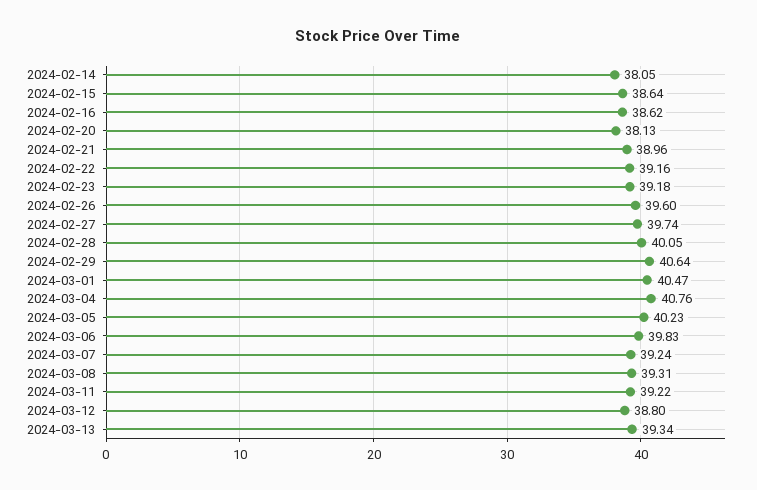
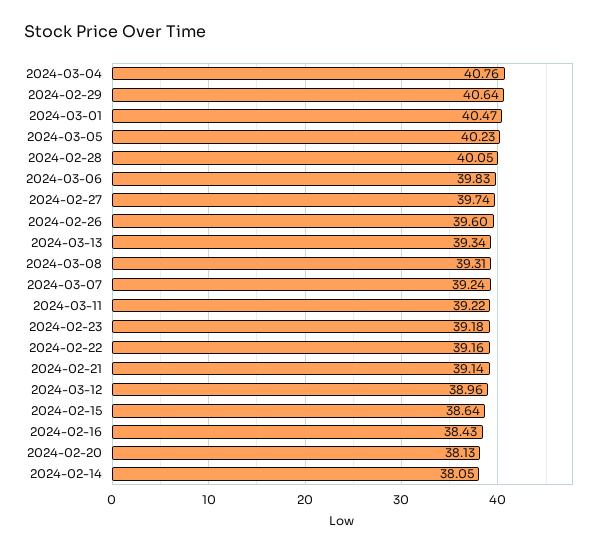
  {
    "2024-02-14": 38.05,
    "2024-02-15": 38.64,
-   "2024-02-16": 38.62,
+   "2024-02-16": 38.43,
    "2024-02-20": 38.13,
-   "2024-02-21": 38.96,
+   "2024-02-21": 39.14,
    "2024-02-22": 39.16,
    "2024-02-23": 39.18,
    "2024-02-26": 39.6,
    "2024-02-27": 39.74,
    "2024-02-28": 40.05,
    "2024-02-29": 40.64,
    "2024-03-01": 40.47,
    "2024-03-04": 40.76,
    "2024-03-05": 40.23,
    "2024-03-06": 39.83,
    "2024-03-07": 39.24,
    "2024-03-08": 39.31,
    "2024-03-11": 39.22,
-   "2024-03-12": 38.8,
+   "2024-03-12": 38.96,
    "2024-03-13": 39.34
  }

